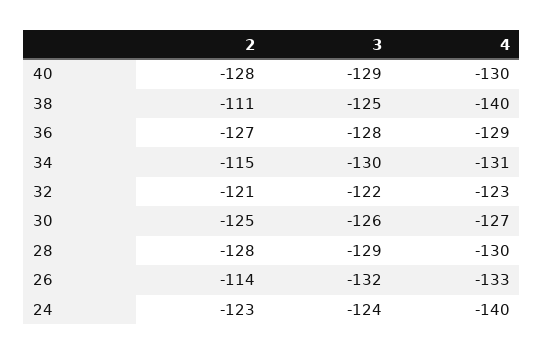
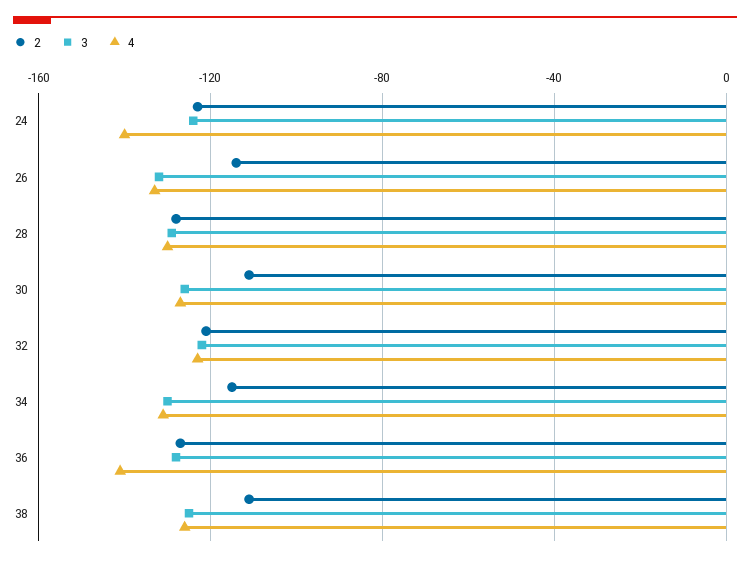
  {
    "2": {
-     "40": -128,
      "38": -111,
      "36": -127,
      "34": -115,
      "32": -121,
-     "30": -125,
+     "30": -110,
      "28": -128,
      "26": -114,
      "24": -123
    },
    "3": {
-     "40": -129,
      "38": -125,
      "36": -128,
      "34": -130,
      "32": -122,
      "30": -126,
      "28": -129,
      "26": -132,
      "24": -124
    },
    "4": {
-     "40": -130,
-     "38": -140,
+     "38": -125,
-     "36": -129,
+     "36": -140,
      "34": -131,
      "32": -123,
      "30": -127,
      "28": -130,
      "26": -133,
      "24": -140
    }
  }

